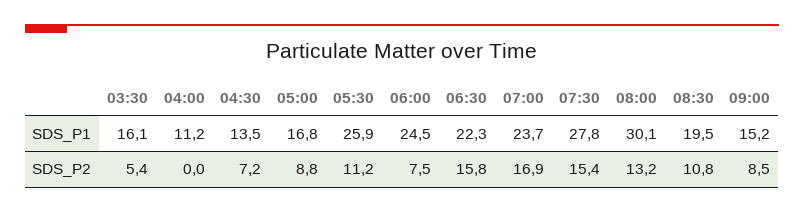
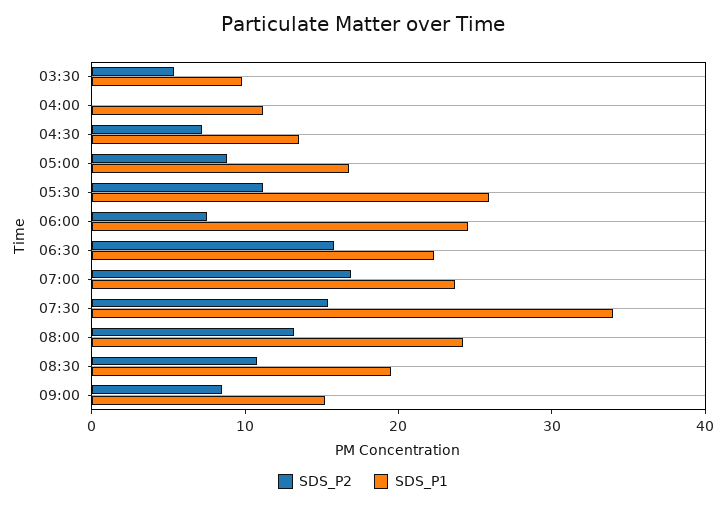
  {
    "SDS_P1": {
-     "03:30": 16.1,
+     "03:30": 10,
      "04:00": 11.2,
      "04:30": 13.5,
      "05:00": 16.8,
      "05:30": 25.9,
      "06:00": 24.5,
      "06:30": 22.3,
      "07:00": 23.7,
-     "07:30": 27.8,
+     "07:30": 34,
-     "08:00": 30.1,
+     "08:00": 24,
      "08:30": 19.5,
      "09:00": 15.2
    },
    "SDS_P2": {
      "03:30": 5.4,
      "04:00": 0,
      "04:30": 7.2,
      "05:00": 8.8,
      "05:30": 11.2,
      "06:00": 7.5,
      "06:30": 15.8,
      "07:00": 16.9,
      "07:30": 15.4,
      "08:00": 13.2,
      "08:30": 10.8,
      "09:00": 8.5
    }
  }

